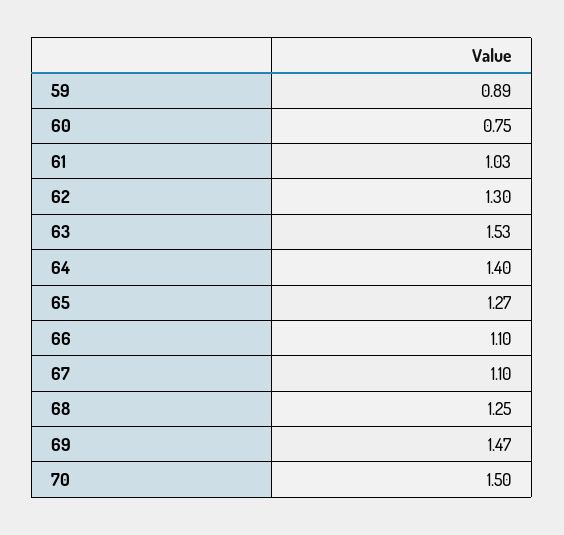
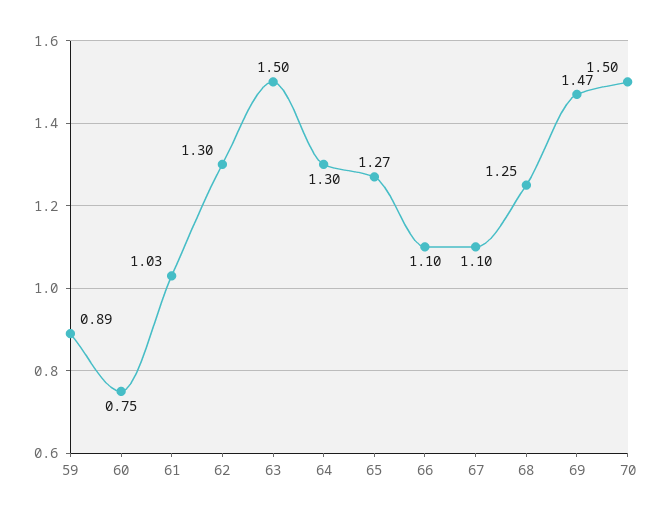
  {
    "59": 0.89,
    "60": 0.75,
    "61": 1.03,
    "62": 1.3,
-   "63": 1.53,
+   "63": 1.5,
-   "64": 1.4,
+   "64": 1.3,
    "65": 1.27,
    "66": 1.1,
    "67": 1.1,
    "68": 1.25,
    "69": 1.47,
    "70": 1.5
  }

